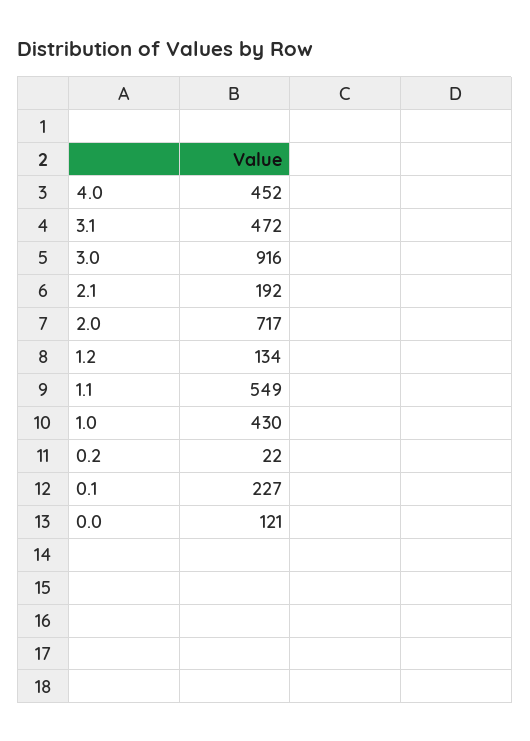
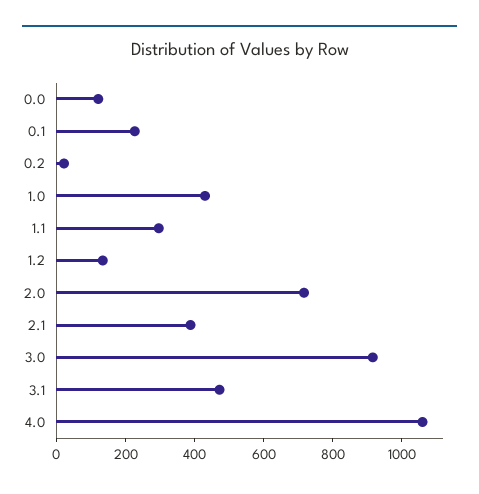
  {
-   "4.0": 452,
+   "4.0": 1050,
    "3.1": 472,
    "3.0": 916,
-   "2.1": 192,
+   "2.1": 400,
    "2.0": 717,
    "1.2": 134,
-   "1.1": 549,
+   "1.1": 300,
    "1.0": 430,
    "0.2": 22,
    "0.1": 227,
    "0.0": 121
  }

